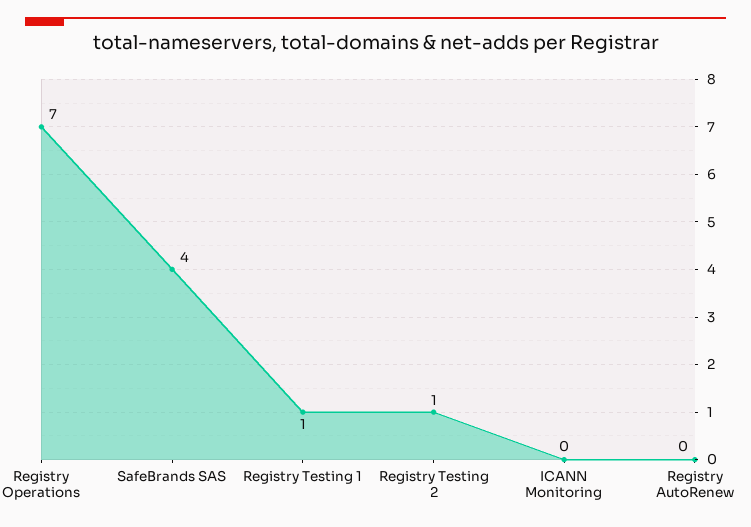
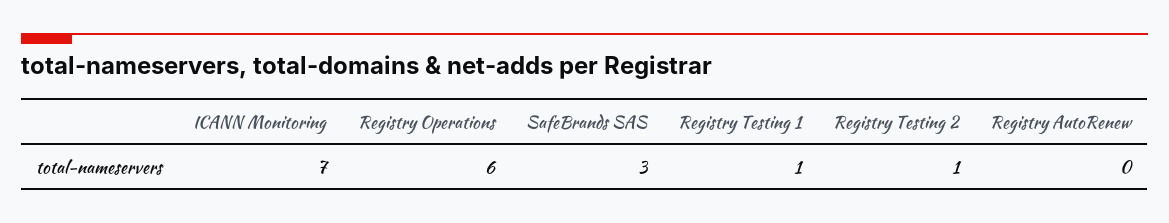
  {
-   "Registry Operations": 7,
+   "Registry Operations": 6,
-   "SafeBrands SAS": 4,
+   "SafeBrands SAS": 3,
    "Registry Testing 1": 1,
    "Registry Testing 2": 1,
-   "ICANN Monitoring": 0,
+   "ICANN Monitoring": 7,
    "Registry AutoRenew": 0
  }

